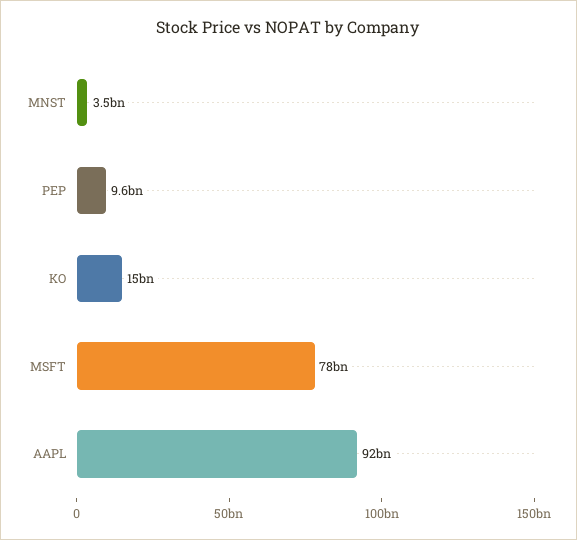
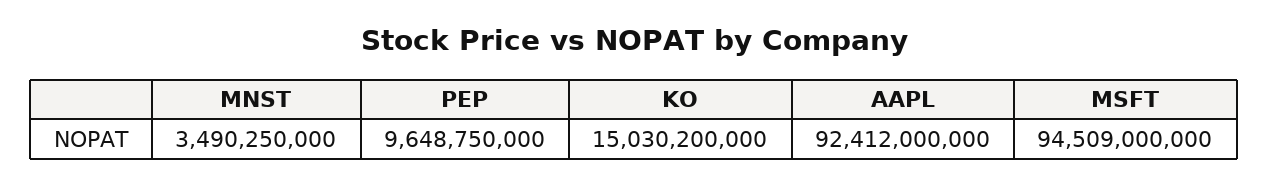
  {
    "MNST": 3490250000,
    "PEP": 9648750000,
    "KO": 15030200000,
-   "MSFT": 78000000000,
+   "MSFT": 94509000000,
    "AAPL": 92412000000
  }

